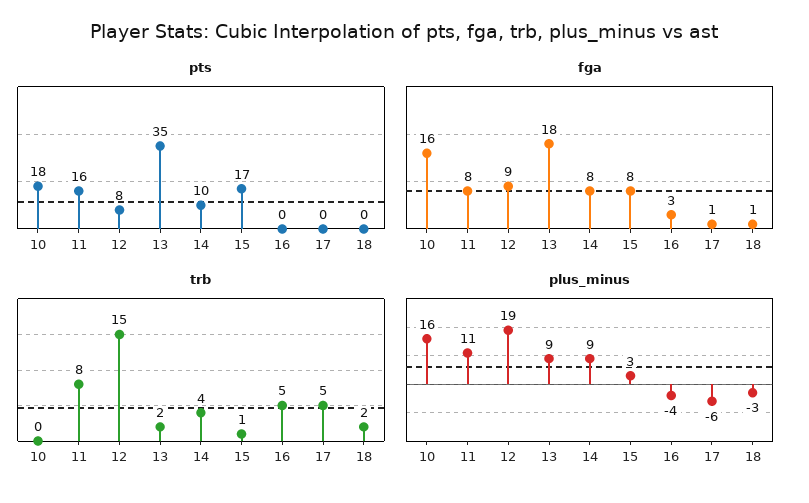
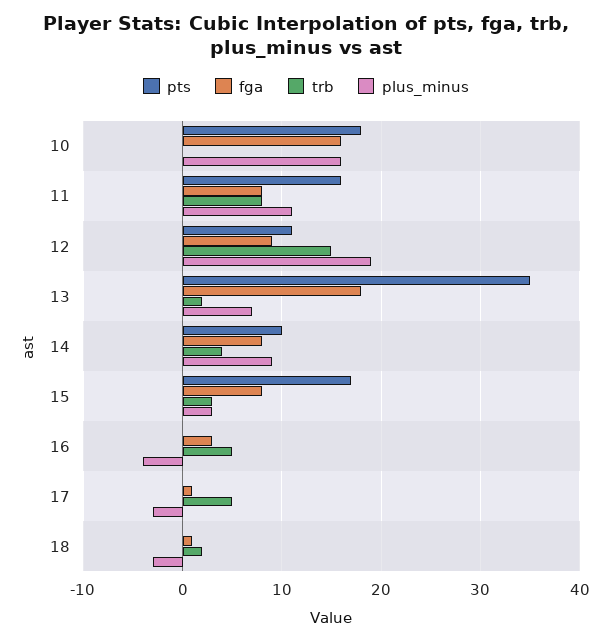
  {
    "pts": {
      "10": 18,
      "11": 16,
-     "12": 8,
+     "12": 11,
      "13": 35,
      "14": 10,
      "15": 17,
      "16": 0,
      "17": 0,
      "18": 0
    },
    "fga": {
      "10": 16,
      "11": 8,
      "12": 9,
      "13": 18,
      "14": 8,
      "15": 8,
      "16": 3,
      "17": 1,
      "18": 1
    },
    "trb": {
      "10": 0,
      "11": 8,
      "12": 15,
      "13": 2,
      "14": 4,
-     "15": 1,
+     "15": 3,
      "16": 5,
      "17": 5,
      "18": 2
    },
    "plus_minus": {
      "10": 16,
      "11": 11,
      "12": 19,
-     "13": 9,
+     "13": 7,
      "14": 9,
      "15": 3,
      "16": -4,
-     "17": -6,
+     "17": -3,
      "18": -3
    }
  }

